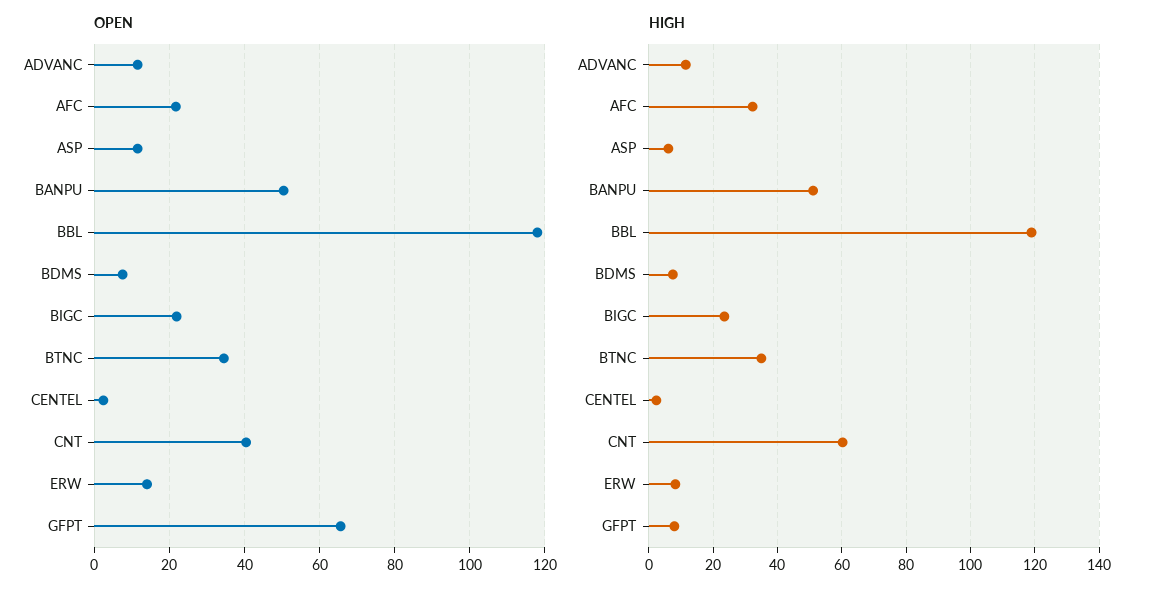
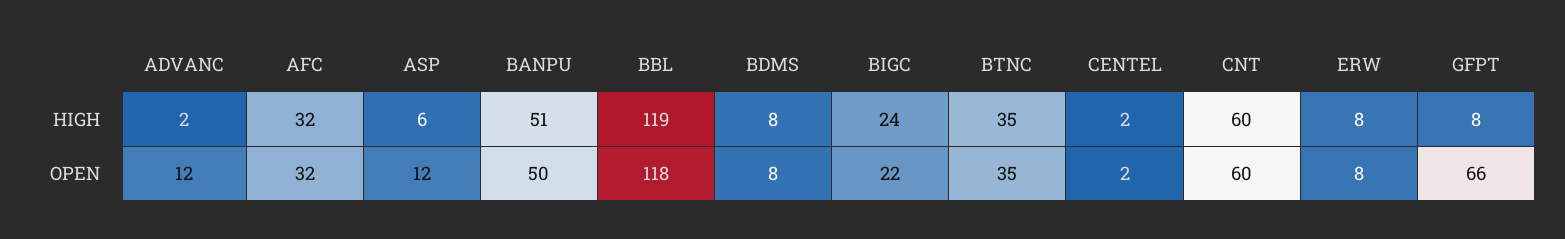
  {
    "OPEN": {
      "ADVANC": 12,
-     "AFC": 22,
+     "AFC": 32,
      "ASP": 12,
      "BANPU": 50,
      "BBL": 118,
      "BDMS": 8,
      "BIGC": 22,
      "BTNC": 35,
      "CENTEL": 2,
-     "CNT": 40,
+     "CNT": 60,
-     "ERW": 14,
+     "ERW": 8,
      "GFPT": 66
    },
    "HIGH": {
-     "ADVANC": 12,
+     "ADVANC": 2,
      "AFC": 32,
      "ASP": 6,
      "BANPU": 51,
      "BBL": 119,
      "BDMS": 8,
      "BIGC": 24,
      "BTNC": 35,
      "CENTEL": 2,
      "CNT": 60,
      "ERW": 8,
      "GFPT": 8
    }
  }

